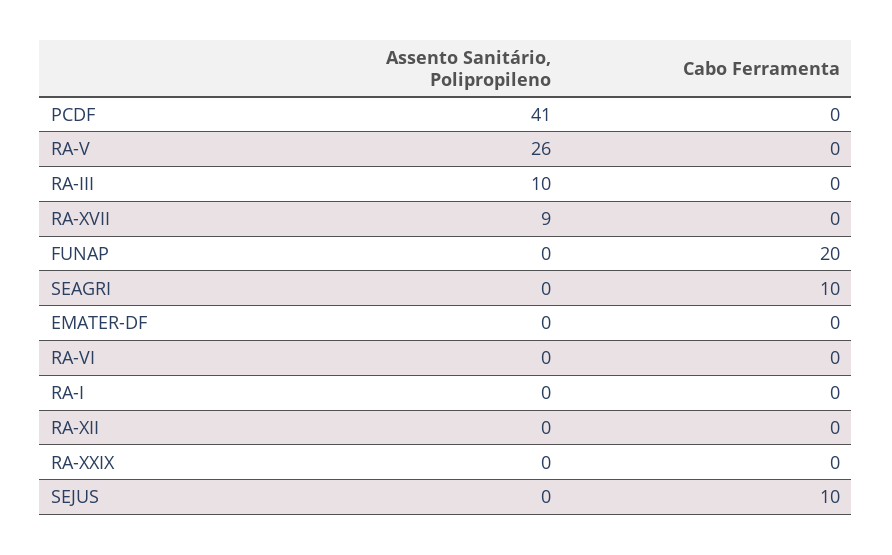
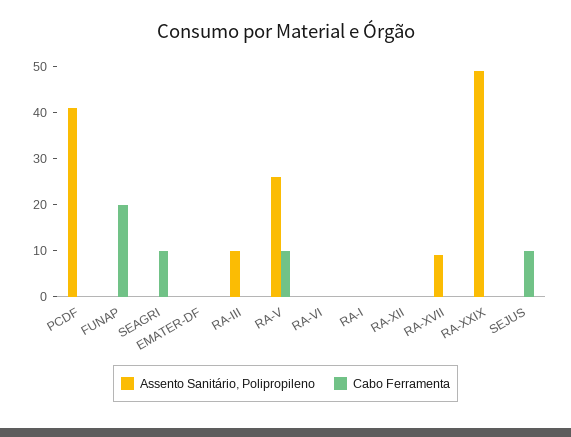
  {
    "Assento Sanitário, Polipropileno": {
      "PCDF": 41,
      "RA-V": 26,
      "RA-III": 10,
      "RA-XVII": 9,
      "FUNAP": 0,
      "SEAGRI": 0,
      "EMATER-DF": 0,
      "RA-VI": 0,
      "RA-I": 0,
      "RA-XII": 0,
-     "RA-XXIX": 0,
+     "RA-XXIX": 50,
      "SEJUS": 0
    },
    "Cabo Ferramenta": {
      "PCDF": 0,
-     "RA-V": 0,
+     "RA-V": 10,
      "RA-III": 0,
      "RA-XVII": 0,
      "FUNAP": 20,
      "SEAGRI": 10,
      "EMATER-DF": 0,
      "RA-VI": 0,
      "RA-I": 0,
      "RA-XII": 0,
      "RA-XXIX": 0,
      "SEJUS": 10
    }
  }

